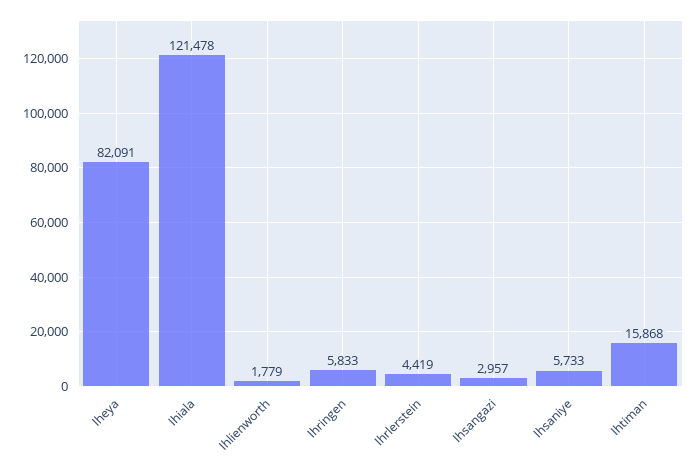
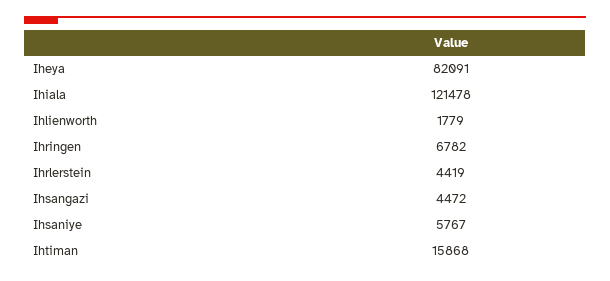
  {
    "Iheya": 82091,
    "Ihiala": 121478,
    "Ihlienworth": 1779,
-   "Ihringen": 5833,
+   "Ihringen": 6782,
    "Ihrlerstein": 4419,
-   "Ihsangazi": 2957,
+   "Ihsangazi": 4472,
-   "Ihsaniye": 5733,
+   "Ihsaniye": 5767,
    "Ihtiman": 15868
  }

